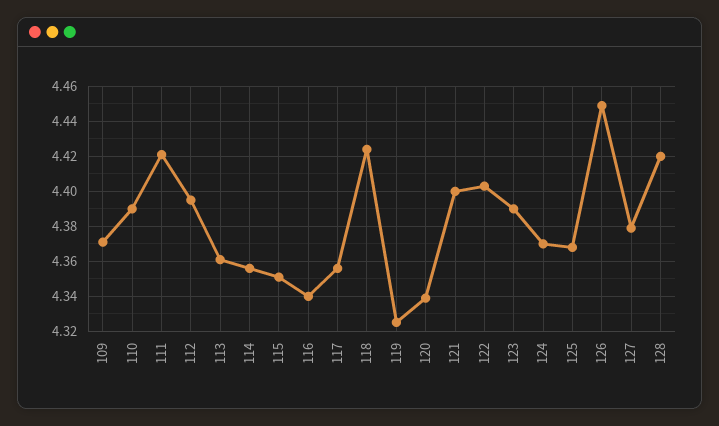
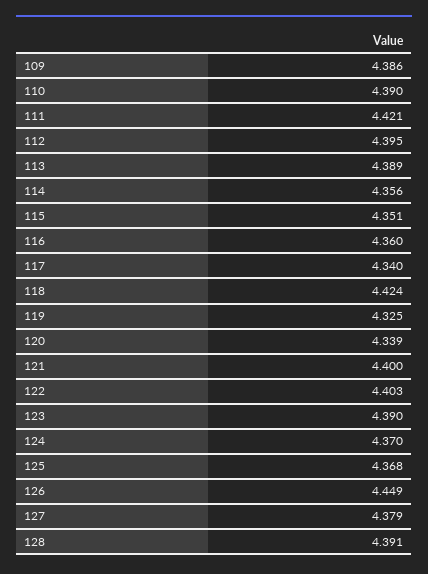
  {
-   "109": 4.37,
+   "109": 4.386,
    "110": 4.39,
    "111": 4.421,
    "112": 4.395,
-   "113": 4.36,
+   "113": 4.389,
    "114": 4.356,
    "115": 4.351,
-   "116": 4.34,
+   "116": 4.36,
-   "117": 4.355,
+   "117": 4.34,
    "118": 4.424,
    "119": 4.325,
    "120": 4.339,
    "121": 4.4,
    "122": 4.403,
    "123": 4.39,
    "124": 4.37,
    "125": 4.368,
    "126": 4.449,
    "127": 4.379,
-   "128": 4.42
+   "128": 4.391
  }

